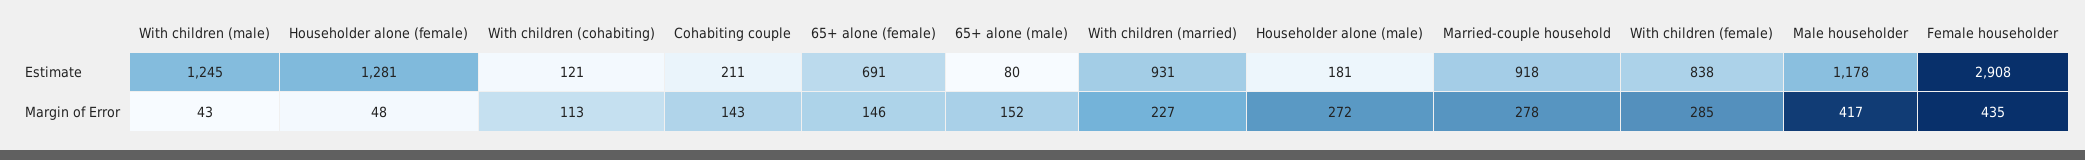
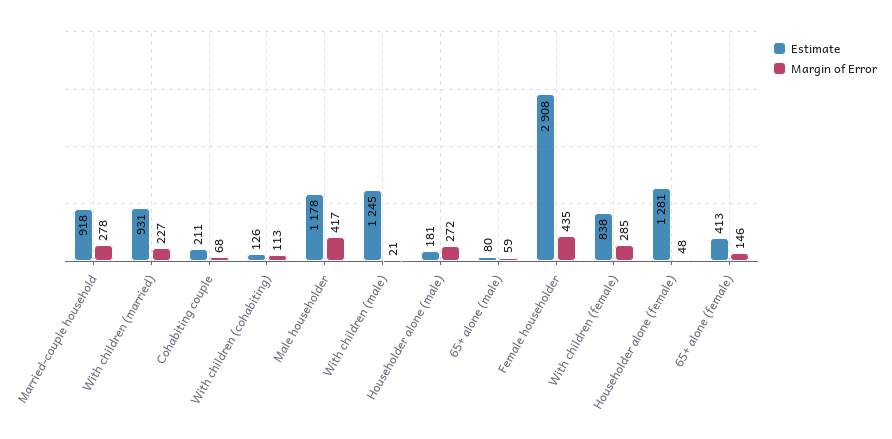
  {
    "Estimate": {
      "With children (male)": 1245,
      "Householder alone (female)": 1281,
-     "With children (cohabiting)": 121,
+     "With children (cohabiting)": 126,
      "Cohabiting couple": 211,
-     "65+ alone (female)": 691,
+     "65+ alone (female)": 413,
      "65+ alone (male)": 80,
      "With children (married)": 931,
      "Householder alone (male)": 181,
      "Married-couple household": 918,
      "With children (female)": 838,
      "Male householder": 1178,
      "Female householder": 2908
    },
    "Margin of Error": {
-     "With children (male)": 43,
+     "With children (male)": 21,
      "Householder alone (female)": 48,
      "With children (cohabiting)": 113,
-     "Cohabiting couple": 143,
+     "Cohabiting couple": 68,
      "65+ alone (female)": 146,
-     "65+ alone (male)": 152,
+     "65+ alone (male)": 59,
      "With children (married)": 227,
      "Householder alone (male)": 272,
      "Married-couple household": 278,
      "With children (female)": 285,
      "Male householder": 417,
      "Female householder": 435
    }
  }

